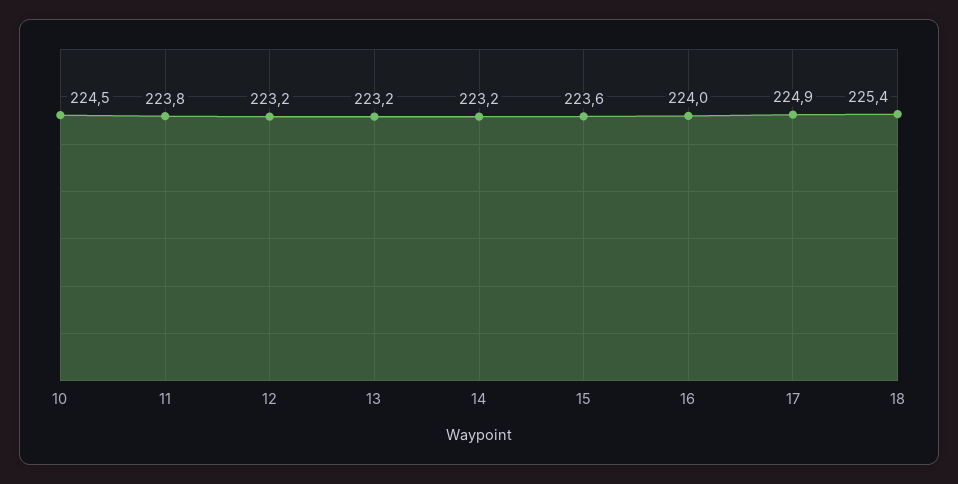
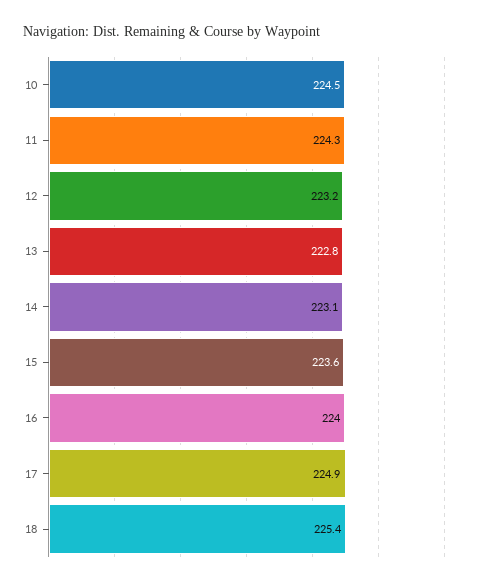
  {
    "10": 224.5,
-   "11": 223.8,
+   "11": 224.3,
    "12": 223.2,
-   "13": 223.2,
+   "13": 222.8,
-   "14": 223.2,
+   "14": 223.1,
    "15": 223.6,
    "16": 224,
    "17": 224.9,
    "18": 225.4
  }

